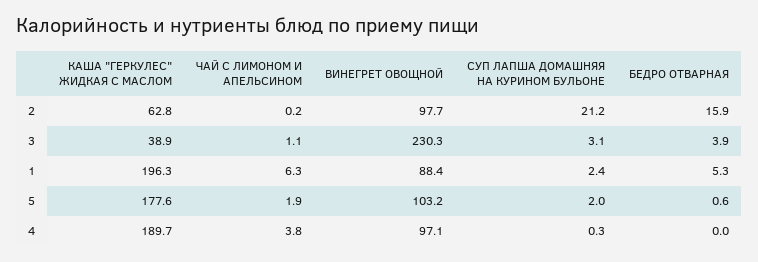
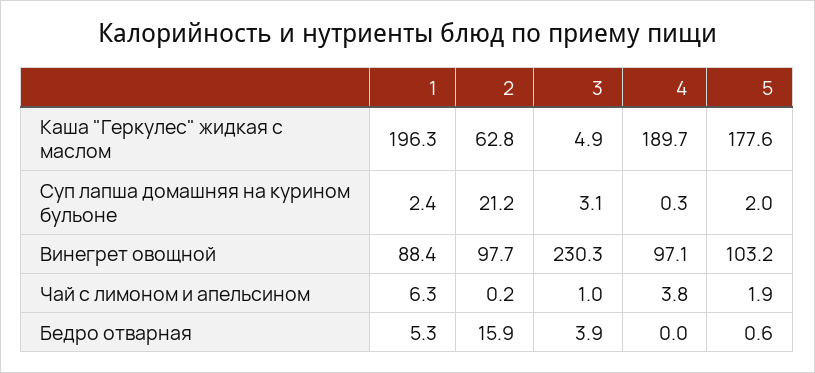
  {
    "КАША \"ГЕРКУЛЕС\" ЖИДКАЯ С МАСЛОМ": {
      "2": 62.8,
-     "3": 38.9,
+     "3": 4.9,
      "1": 196.3,
      "5": 177.6,
      "4": 189.7
    },
    "ЧАЙ С ЛИМОНОМ И АПЕЛЬСИНОМ": {
      "2": 0.2,
-     "3": 1.1,
+     "3": 1,
      "1": 6.3,
      "5": 1.9,
      "4": 3.8
    },
    "ВИНЕГРЕТ ОВОЩНОЙ": {
      "2": 97.7,
      "3": 230.3,
      "1": 88.4,
      "5": 103.2,
      "4": 97.1
    },
    "СУП ЛАПША ДОМАШНЯЯ НА КУРИНОМ БУЛЬОНЕ": {
      "2": 21.2,
      "3": 3.1,
      "1": 2.4,
      "5": 2,
      "4": 0.3
    },
    "БЕДРО ОТВАРНАЯ": {
      "2": 15.9,
      "3": 3.9,
      "1": 5.3,
      "5": 0.6,
      "4": 0
    }
  }

